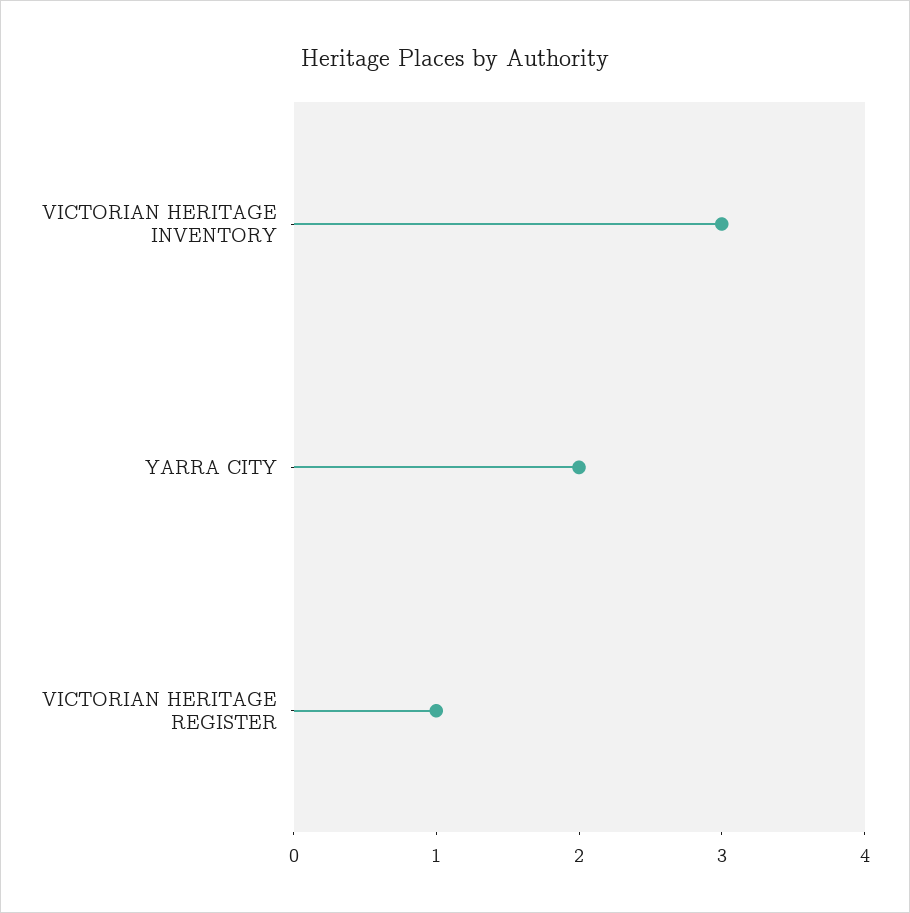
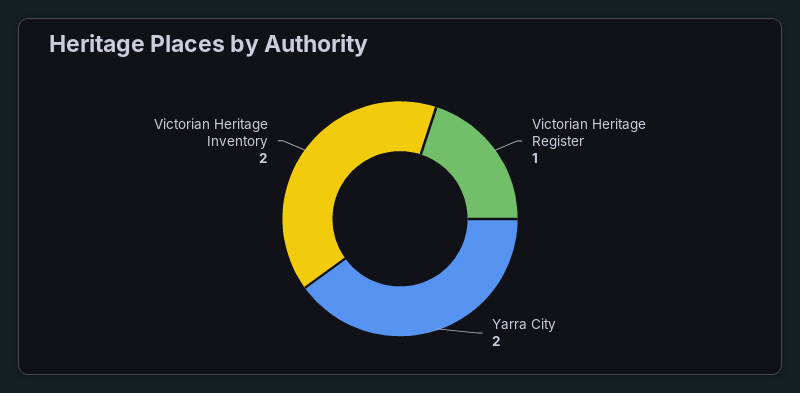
  {
-   "VICTORIAN HERITAGE INVENTORY": 3,
+   "VICTORIAN HERITAGE INVENTORY": 2,
    "YARRA CITY": 2,
    "VICTORIAN HERITAGE REGISTER": 1
  }

